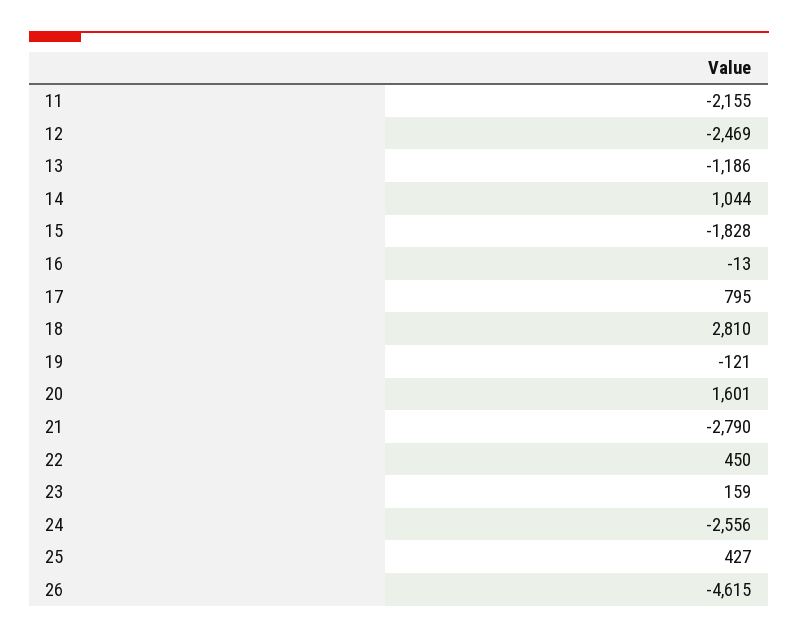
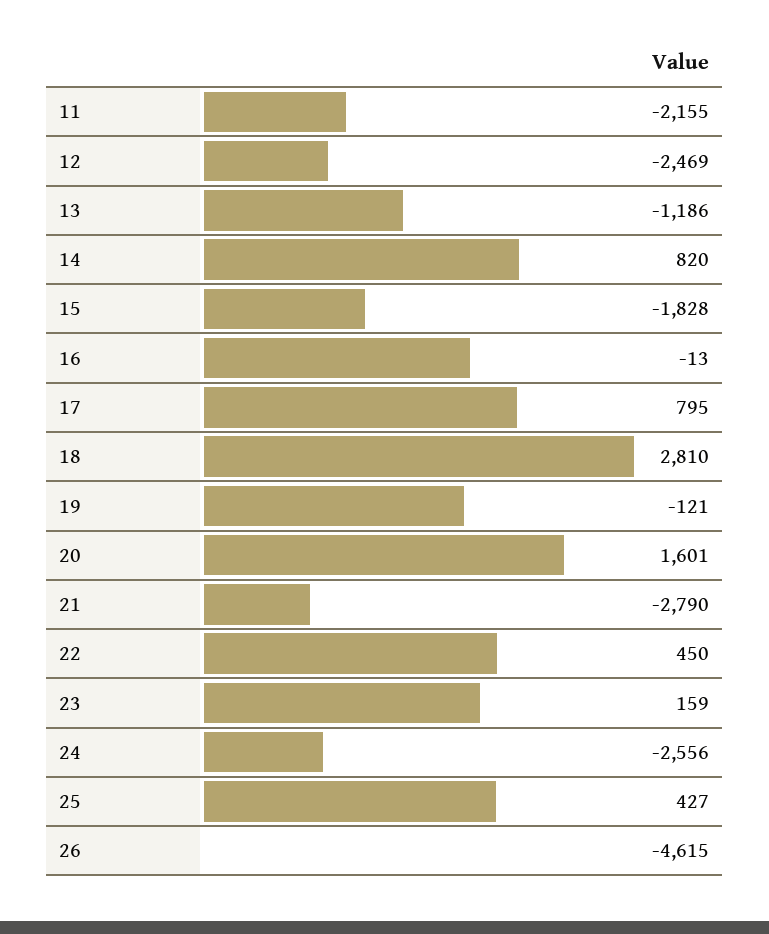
  {
    "11": -2155,
    "12": -2469,
    "13": -1186,
-   "14": 1044,
+   "14": 820,
    "15": -1828,
    "16": -13,
    "17": 795,
    "18": 2810,
    "19": -121,
    "20": 1601,
    "21": -2790,
    "22": 450,
    "23": 159,
    "24": -2556,
    "25": 427,
    "26": -4615
  }

